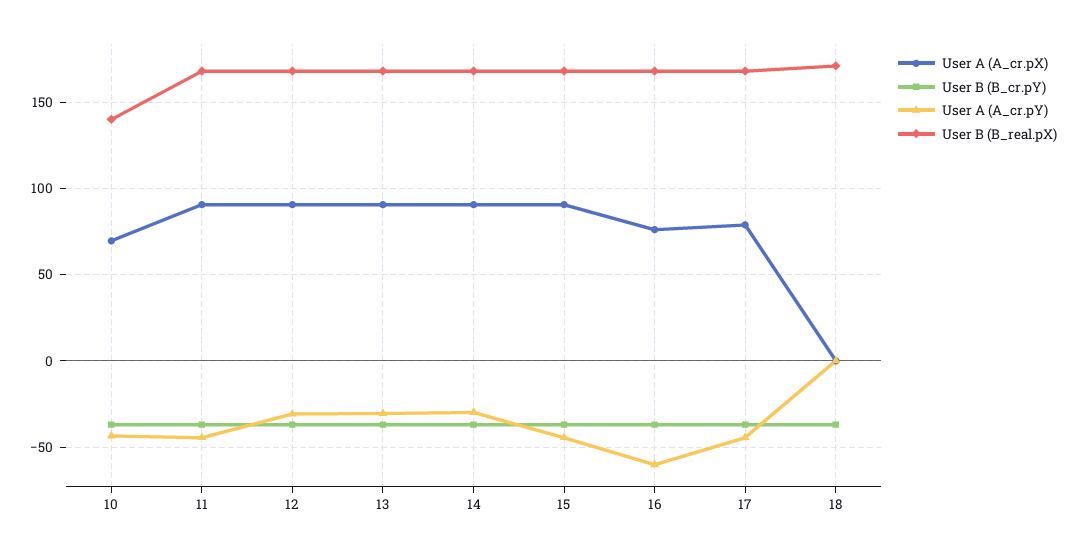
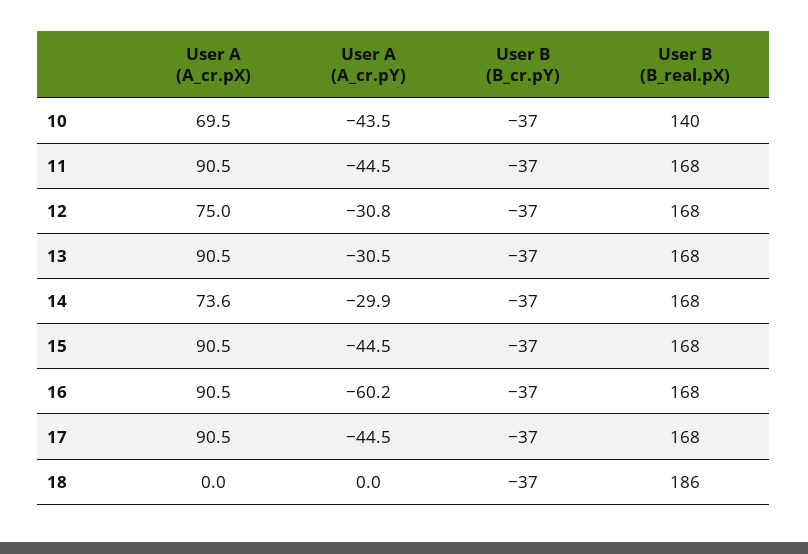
  {
    "User A (A_cr.pX)": {
      "10": 69.5,
      "11": 90.5,
-     "12": 90,
+     "12": 75,
      "13": 90.5,
-     "14": 90,
+     "14": 73.6,
      "15": 90.5,
-     "16": 75,
+     "16": 90.5,
-     "17": 80,
+     "17": 90.5,
      "18": 0
    },
    "User B (B_cr.pY)": {
      "10": -37,
      "11": -37,
      "12": -37,
      "13": -37,
      "14": -37,
      "15": -37,
      "16": -37,
      "17": -37,
      "18": -37
    },
    "User A (A_cr.pY)": {
      "10": -43.5,
      "11": -44.5,
      "12": -30.8,
      "13": -30.5,
      "14": -29.9,
      "15": -44.5,
      "16": -60.2,
      "17": -44.5,
      "18": 0
    },
    "User B (B_real.pX)": {
      "10": 140,
      "11": 168,
      "12": 168,
      "13": 168,
      "14": 168,
      "15": 168,
      "16": 168,
      "17": 168,
-     "18": 170
+     "18": 186
    }
  }

